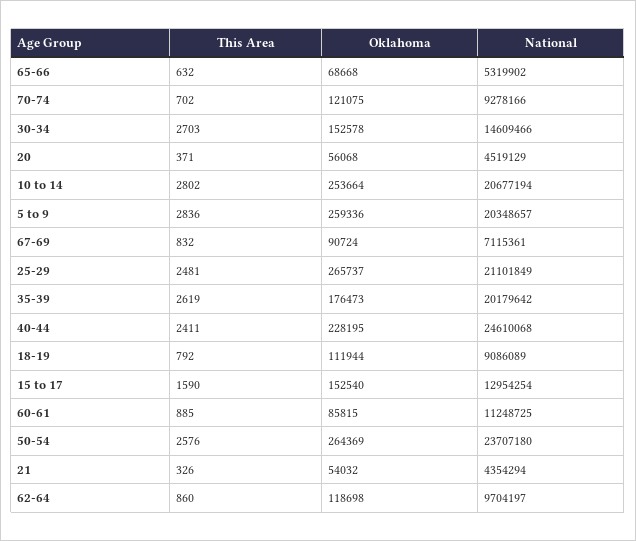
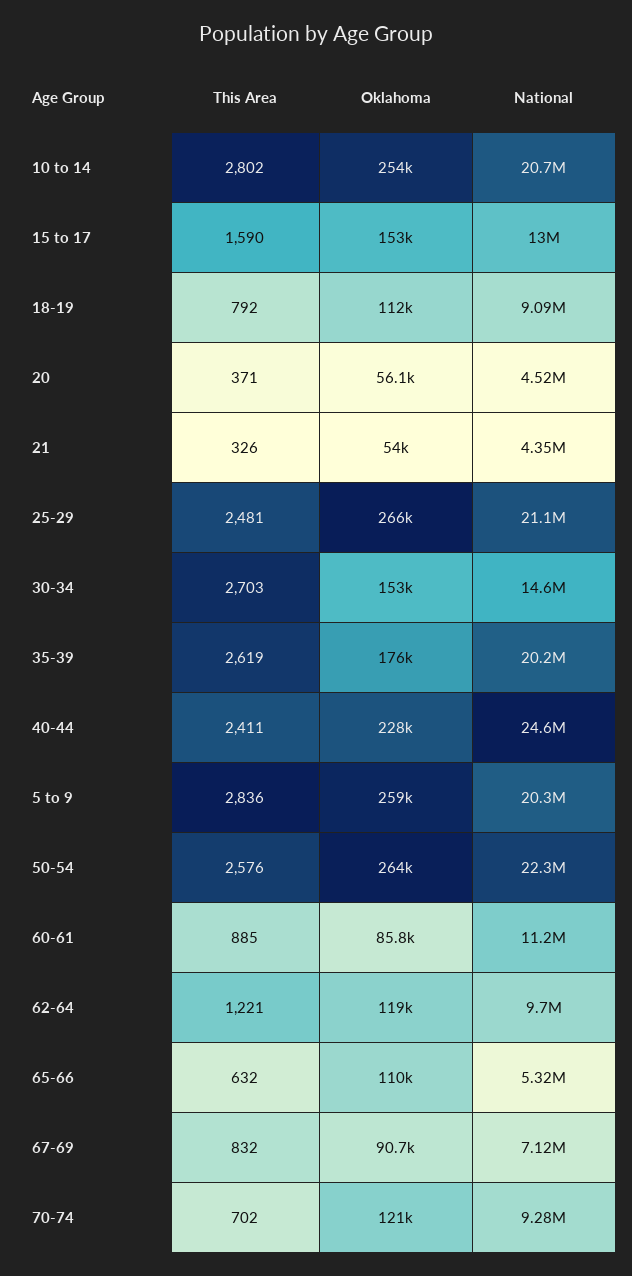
  {
    "This Area": {
      "65-66": 632,
      "70-74": 702,
      "30-34": 2703,
      "20": 371,
      "10 to 14": 2802,
      "5 to 9": 2836,
      "67-69": 832,
      "25-29": 2481,
      "35-39": 2619,
      "40-44": 2411,
      "18-19": 792,
      "15 to 17": 1590,
      "60-61": 885,
      "50-54": 2576,
      "21": 326,
-     "62-64": 860
+     "62-64": 1221
    },
    "Oklahoma": {
-     "65-66": 68668,
+     "65-66": 110000,
      "70-74": 121075,
      "30-34": 152578,
      "20": 56068,
      "10 to 14": 253664,
      "5 to 9": 259336,
      "67-69": 90724,
      "25-29": 265737,
      "35-39": 176473,
      "40-44": 228195,
      "18-19": 111944,
      "15 to 17": 152540,
      "60-61": 85815,
      "50-54": 264369,
      "21": 54032,
      "62-64": 118698
    },
    "National": {
      "65-66": 5319902,
      "70-74": 9278166,
      "30-34": 14609466,
      "20": 4519129,
      "10 to 14": 20677194,
      "5 to 9": 20348657,
      "67-69": 7115361,
      "25-29": 21101849,
      "35-39": 20179642,
      "40-44": 24610068,
      "18-19": 9086089,
      "15 to 17": 12954254,
      "60-61": 11248725,
-     "50-54": 23707180,
+     "50-54": 22300000,
      "21": 4354294,
      "62-64": 9704197
    }
  }

